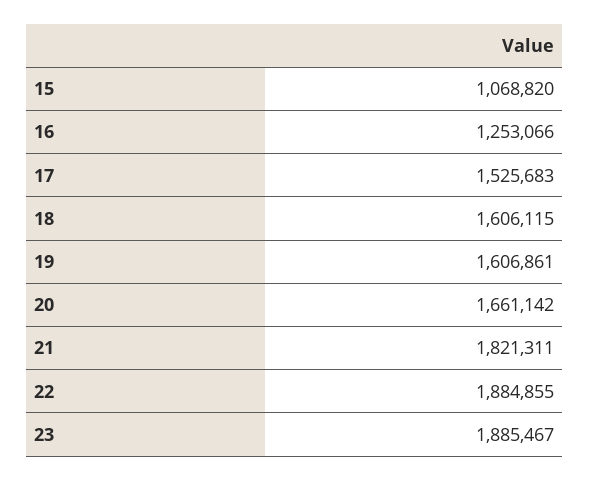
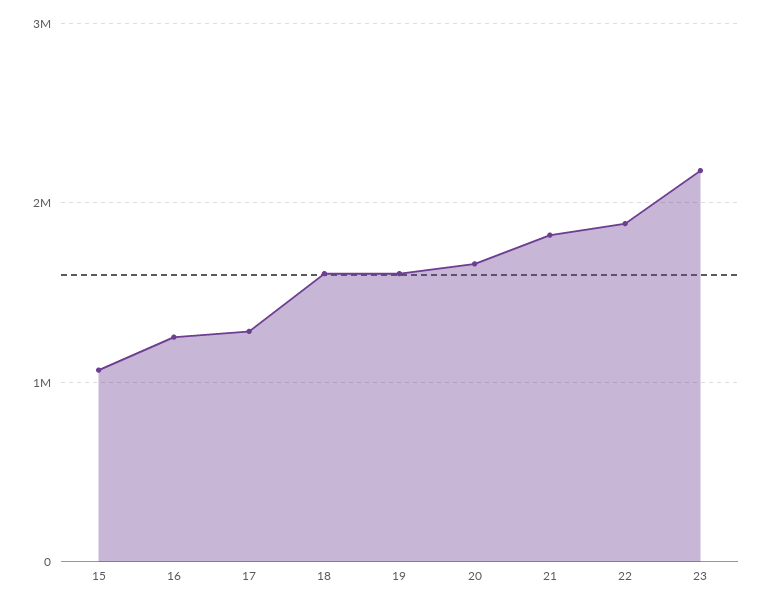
  {
    "15": 1068820,
    "16": 1253066,
-   "17": 1525683,
+   "17": 1300000,
    "18": 1606115,
    "19": 1606861,
    "20": 1661142,
    "21": 1821311,
    "22": 1884855,
-   "23": 1885467
+   "23": 2200000
  }

